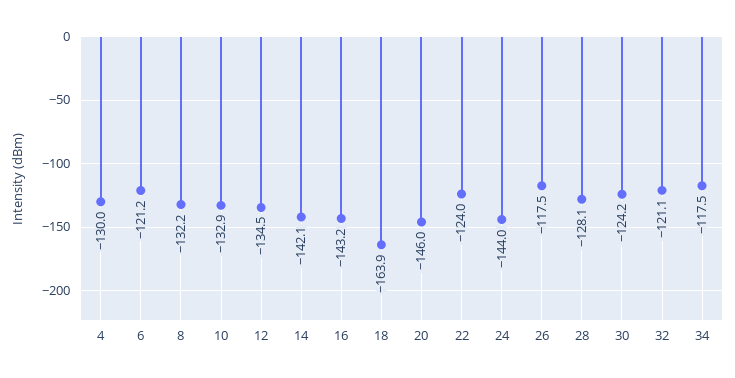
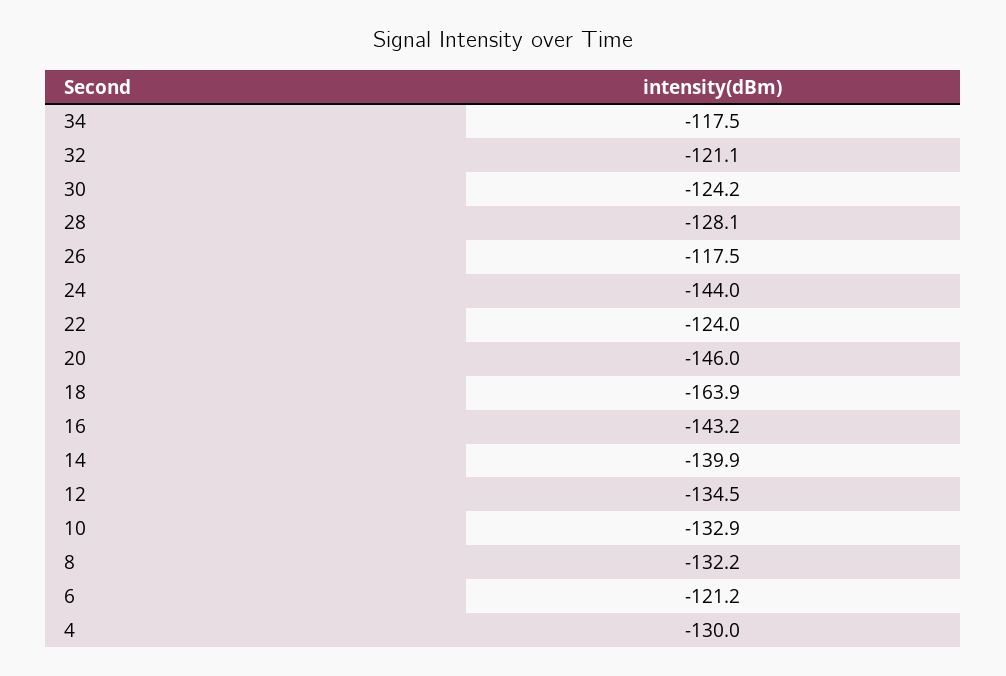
  {
    "4": -130,
    "6": -121.2,
    "8": -132.2,
    "10": -132.9,
    "12": -134.5,
-   "14": -142.1,
+   "14": -139.9,
    "16": -143.2,
    "18": -163.9,
    "20": -146,
    "22": -124,
    "24": -144,
    "26": -117.5,
    "28": -128.1,
    "30": -124.2,
    "32": -121.1,
    "34": -117.5
  }

